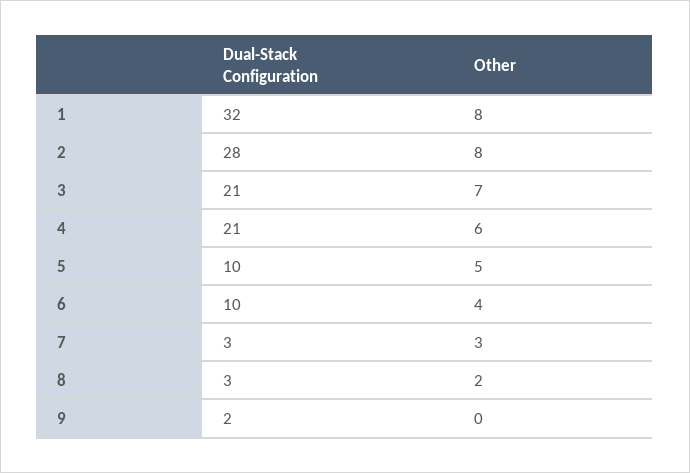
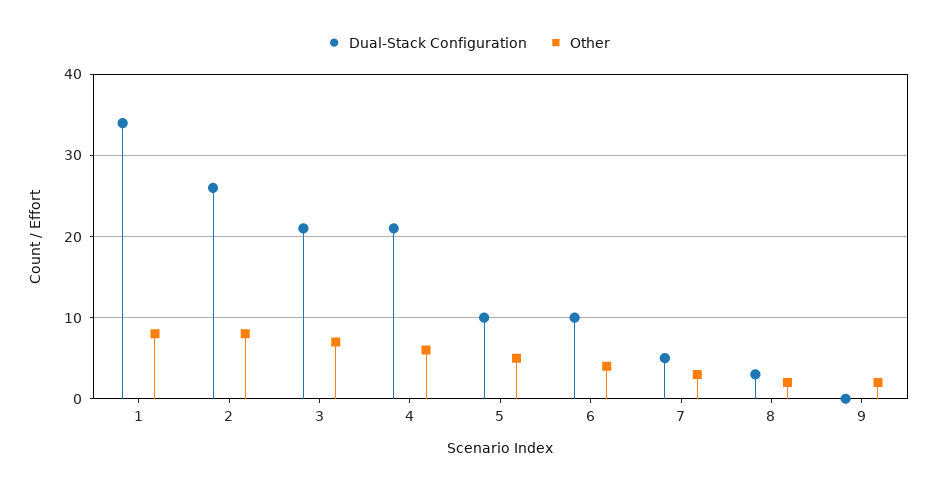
  {
    "Dual-Stack Configuration": {
-     "1": 32,
+     "1": 34,
-     "2": 28,
+     "2": 26,
      "3": 21,
      "4": 21,
      "5": 10,
      "6": 10,
-     "7": 3,
+     "7": 5,
      "8": 3,
-     "9": 2
+     "9": 0
    },
    "Other": {
      "1": 8,
      "2": 8,
      "3": 7,
      "4": 6,
      "5": 5,
      "6": 4,
      "7": 3,
      "8": 2,
-     "9": 0
+     "9": 2
    }
  }

